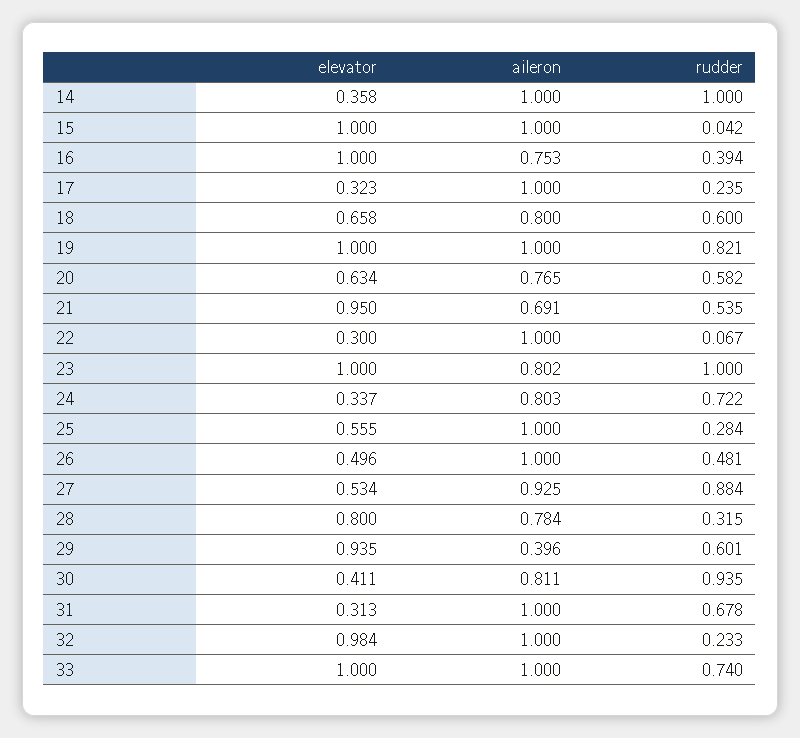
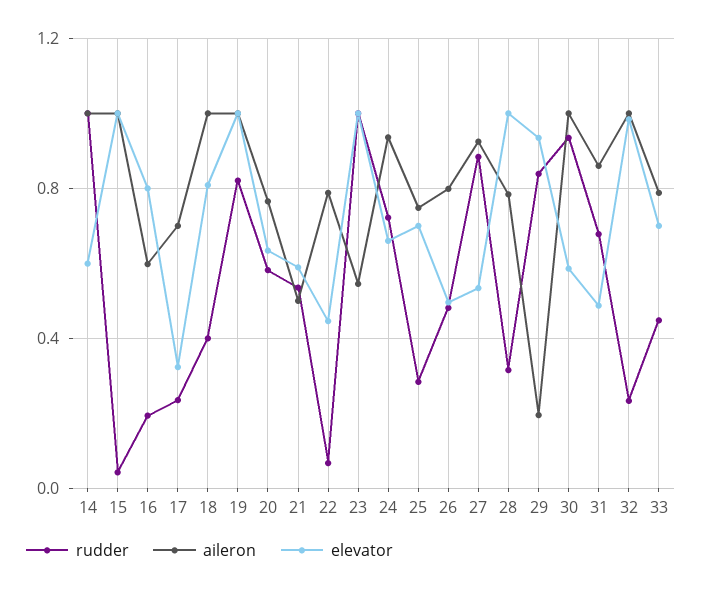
  {
    "elevator": {
-     "14": 0.358,
+     "14": 0.6,
      "15": 1,
-     "16": 1,
+     "16": 0.8,
      "17": 0.323,
-     "18": 0.658,
+     "18": 0.8,
      "19": 1,
      "20": 0.634,
-     "21": 0.95,
+     "21": 0.6,
-     "22": 0.3,
+     "22": 0.45,
      "23": 1,
-     "24": 0.337,
+     "24": 0.65,
-     "25": 0.555,
+     "25": 0.7,
      "26": 0.496,
      "27": 0.534,
-     "28": 0.8,
+     "28": 1,
      "29": 0.935,
-     "30": 0.411,
+     "30": 0.6,
-     "31": 0.313,
+     "31": 0.5,
      "32": 0.984,
-     "33": 1
+     "33": 0.7
    },
    "aileron": {
      "14": 1,
      "15": 1,
-     "16": 0.753,
+     "16": 0.6,
-     "17": 1,
+     "17": 0.7,
-     "18": 0.8,
+     "18": 1,
      "19": 1,
      "20": 0.765,
-     "21": 0.691,
+     "21": 0.5,
-     "22": 1,
+     "22": 0.8,
-     "23": 0.802,
+     "23": 0.55,
-     "24": 0.803,
+     "24": 0.95,
-     "25": 1,
+     "25": 0.75,
-     "26": 1,
+     "26": 0.8,
      "27": 0.925,
      "28": 0.784,
-     "29": 0.396,
+     "29": 0.2,
-     "30": 0.811,
+     "30": 1,
-     "31": 1,
+     "31": 0.85,
      "32": 1,
-     "33": 1
+     "33": 0.8
    },
    "rudder": {
      "14": 1,
      "15": 0.042,
-     "16": 0.394,
+     "16": 0.2,
      "17": 0.235,
-     "18": 0.6,
+     "18": 0.4,
      "19": 0.821,
      "20": 0.582,
      "21": 0.535,
      "22": 0.067,
      "23": 1,
      "24": 0.722,
      "25": 0.284,
      "26": 0.481,
      "27": 0.884,
      "28": 0.315,
-     "29": 0.601,
+     "29": 0.85,
      "30": 0.935,
      "31": 0.678,
      "32": 0.233,
-     "33": 0.74
+     "33": 0.45
    }
  }

